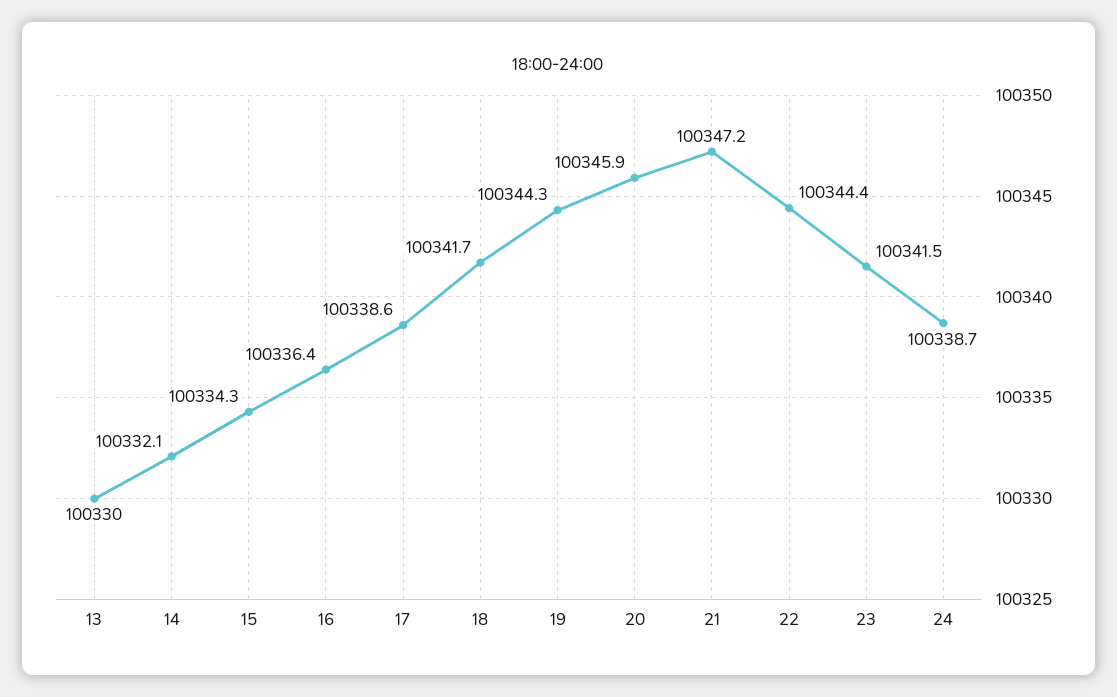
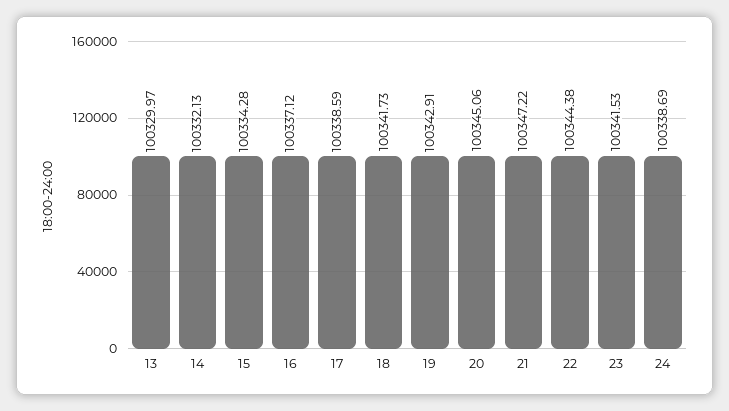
  {
    "13": 100329.97,
    "14": 100332.13,
    "15": 100334.28,
-   "16": 100336.4,
+   "16": 100337.12,
    "17": 100338.59,
    "18": 100341.73,
-   "19": 100344.3,
+   "19": 100342.91,
-   "20": 100345.9,
+   "20": 100345.06,
    "21": 100347.22,
    "22": 100344.38,
    "23": 100341.53,
    "24": 100338.69
  }

